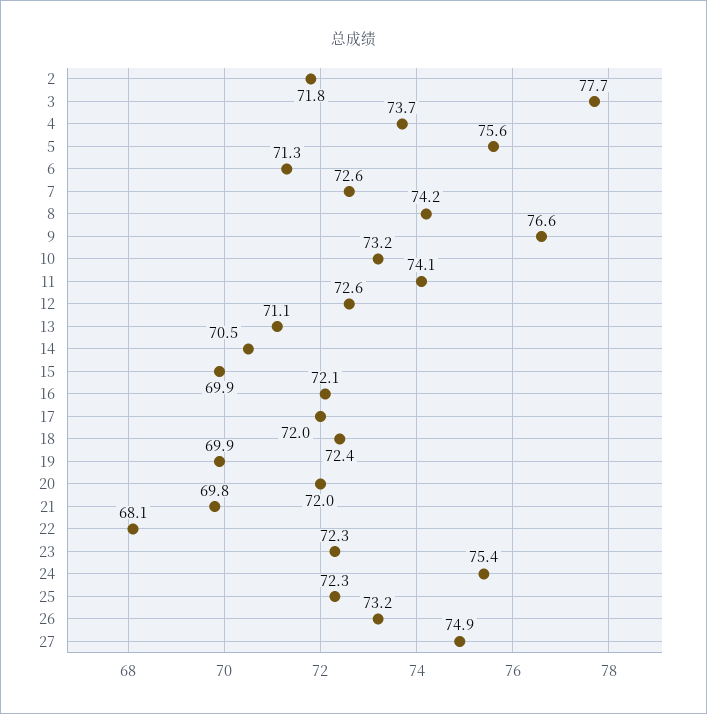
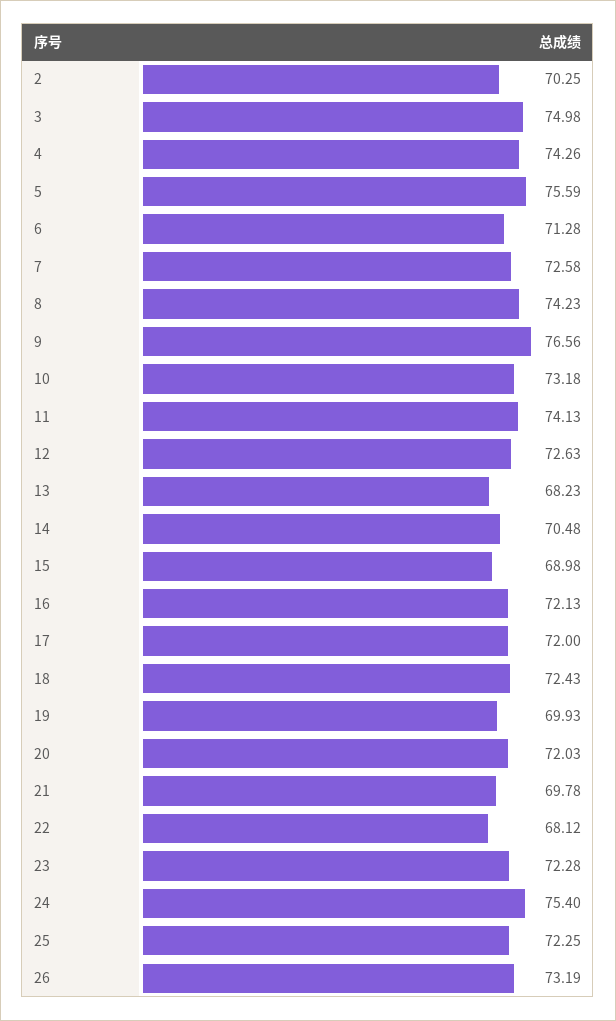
  {
-   "2": 71.8,
+   "2": 70.25,
-   "3": 77.7,
+   "3": 74.98,
-   "4": 73.7,
+   "4": 74.26,
    "5": 75.59,
    "6": 71.28,
    "7": 72.58,
    "8": 74.23,
    "9": 76.56,
    "10": 73.18,
    "11": 74.13,
    "12": 72.63,
-   "13": 71.1,
+   "13": 68.23,
    "14": 70.48,
-   "15": 69.9,
+   "15": 68.98,
    "16": 72.13,
    "17": 72,
    "18": 72.43,
    "19": 69.93,
    "20": 72.03,
    "21": 69.78,
    "22": 68.12,
    "23": 72.28,
    "24": 75.4,
    "25": 72.25,
-   "26": 73.19,
+   "26": 73.19
-   "27": 74.9
  }

